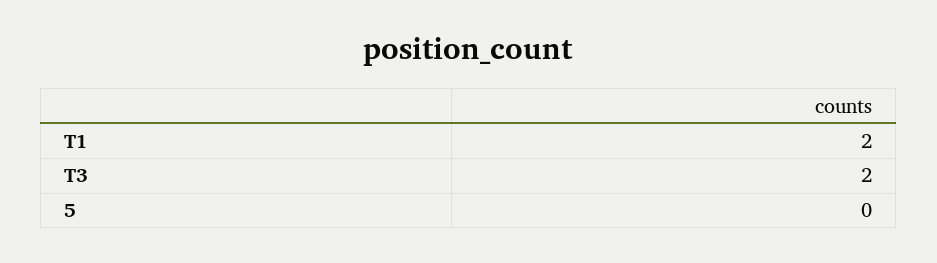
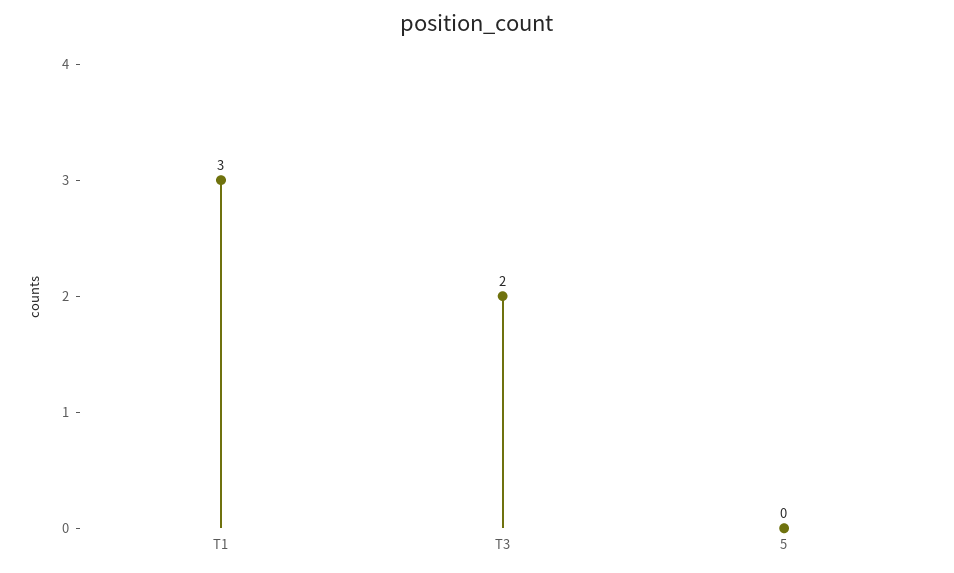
  {
-   "T1": 2,
+   "T1": 3,
    "T3": 2,
    "5": 0
  }

